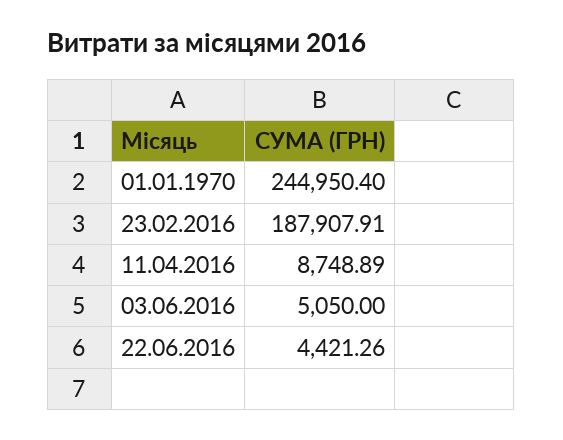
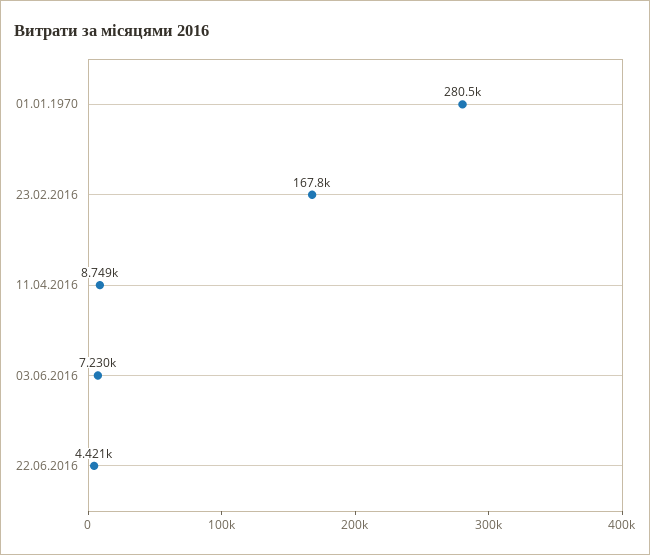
  {
-   "01.01.1970": 244950.4,
+   "01.01.1970": 280500,
-   "23.02.2016": 187907.91,
+   "23.02.2016": 167800,
    "11.04.2016": 8748.89,
-   "03.06.2016": 5050,
+   "03.06.2016": 7230,
    "22.06.2016": 4421.26
  }

